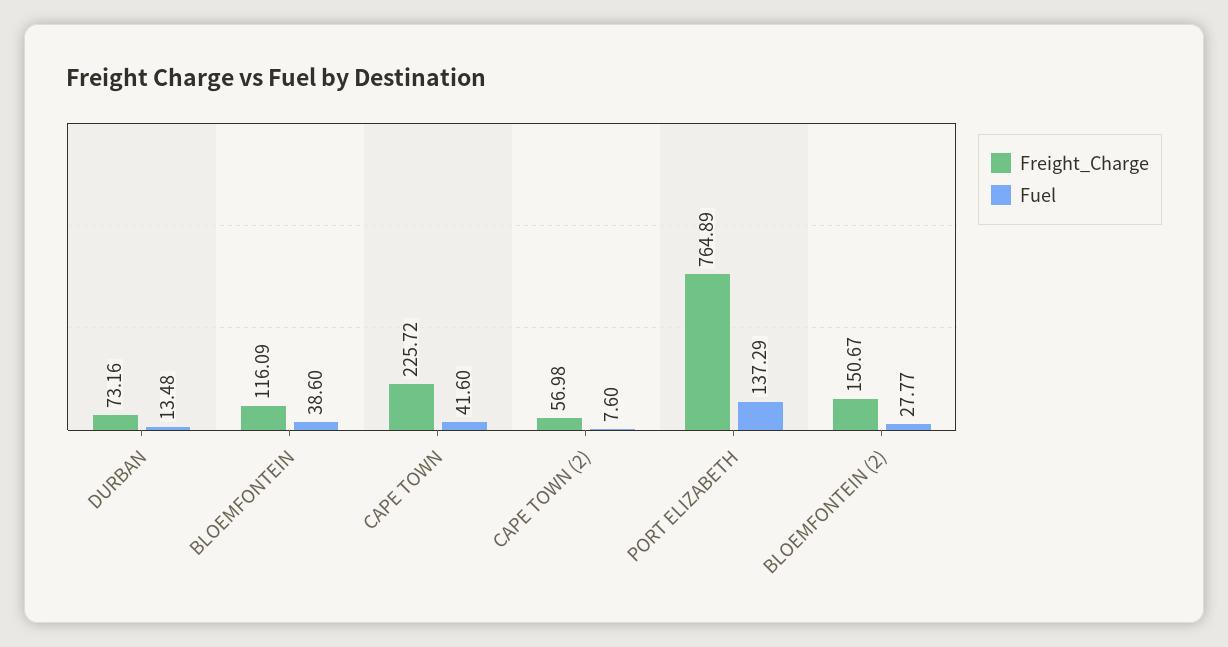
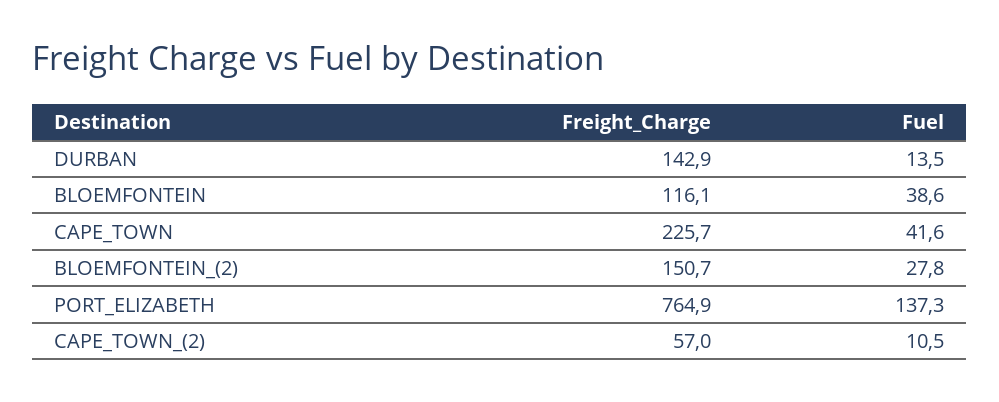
  {
    "Freight_Charge": {
-     "DURBAN": 73.16,
+     "DURBAN": 142.9,
      "BLOEMFONTEIN": 116.09,
      "CAPE TOWN": 225.72,
      "CAPE TOWN (2)": 56.98,
      "PORT ELIZABETH": 764.89,
      "BLOEMFONTEIN (2)": 150.67
    },
    "Fuel": {
      "DURBAN": 13.48,
      "BLOEMFONTEIN": 38.6,
      "CAPE TOWN": 41.6,
-     "CAPE TOWN (2)": 7.6,
+     "CAPE TOWN (2)": 10.5,
      "PORT ELIZABETH": 137.29,
      "BLOEMFONTEIN (2)": 27.77
    }
  }

